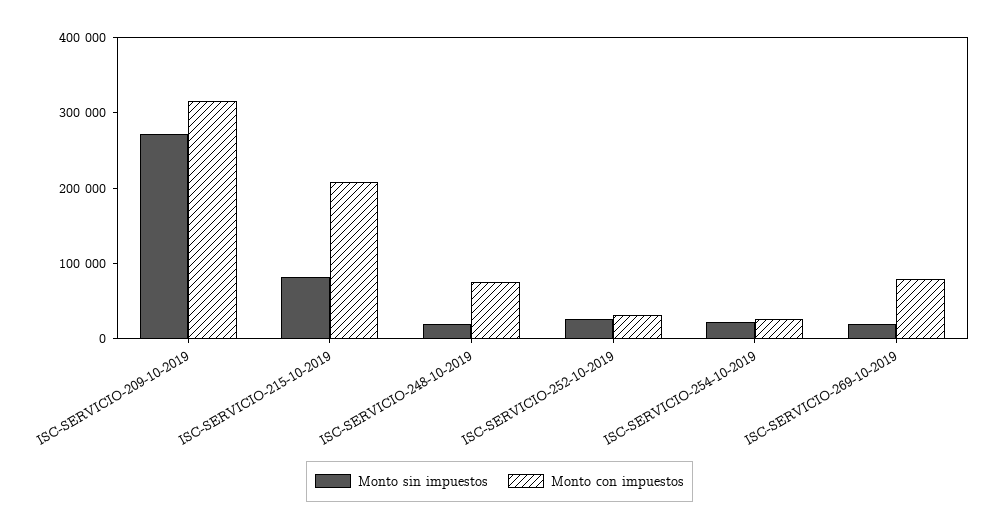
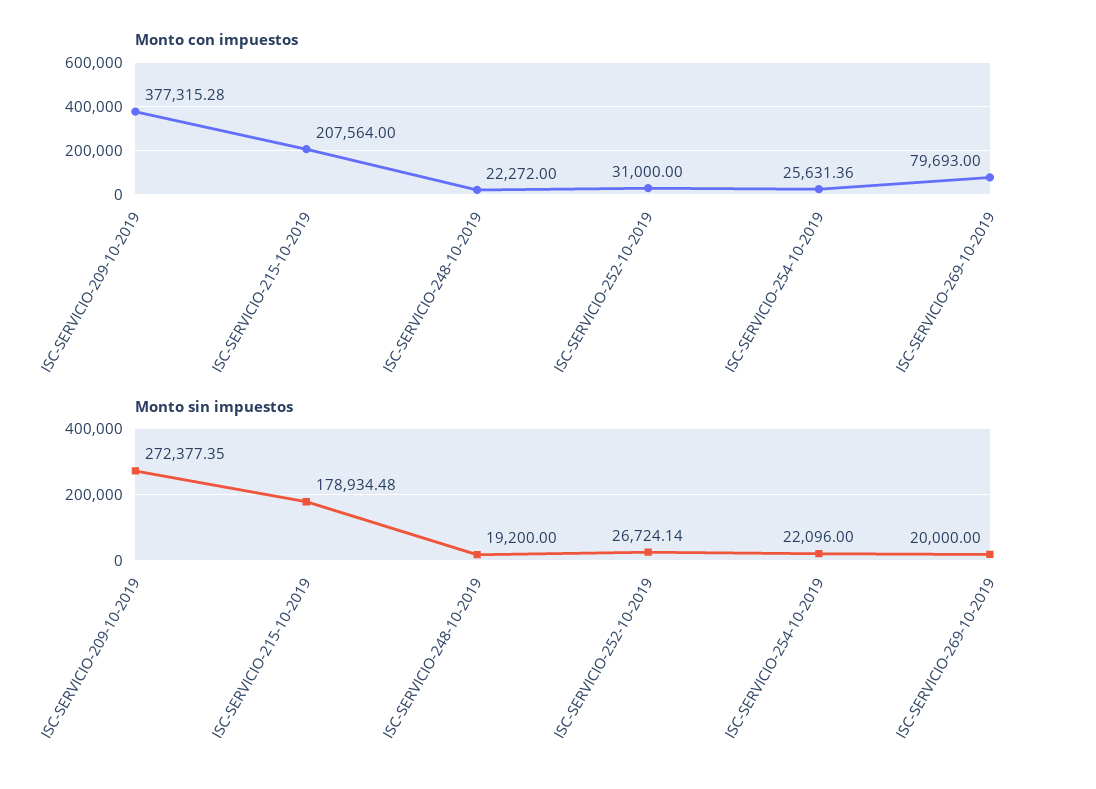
  {
    "Monto sin impuestos": {
      "ISC-SERVICIO-209-10-2019": 272377.35,
-     "ISC-SERVICIO-215-10-2019": 80000,
+     "ISC-SERVICIO-215-10-2019": 178934.48,
      "ISC-SERVICIO-248-10-2019": 19200,
      "ISC-SERVICIO-252-10-2019": 26724.14,
      "ISC-SERVICIO-254-10-2019": 22096,
      "ISC-SERVICIO-269-10-2019": 20000
    },
    "Monto con impuestos": {
-     "ISC-SERVICIO-209-10-2019": 320000,
+     "ISC-SERVICIO-209-10-2019": 377315.28,
      "ISC-SERVICIO-215-10-2019": 207564,
-     "ISC-SERVICIO-248-10-2019": 80000,
+     "ISC-SERVICIO-248-10-2019": 22272,
      "ISC-SERVICIO-252-10-2019": 31000,
      "ISC-SERVICIO-254-10-2019": 25631.36,
      "ISC-SERVICIO-269-10-2019": 79693
    }
  }

